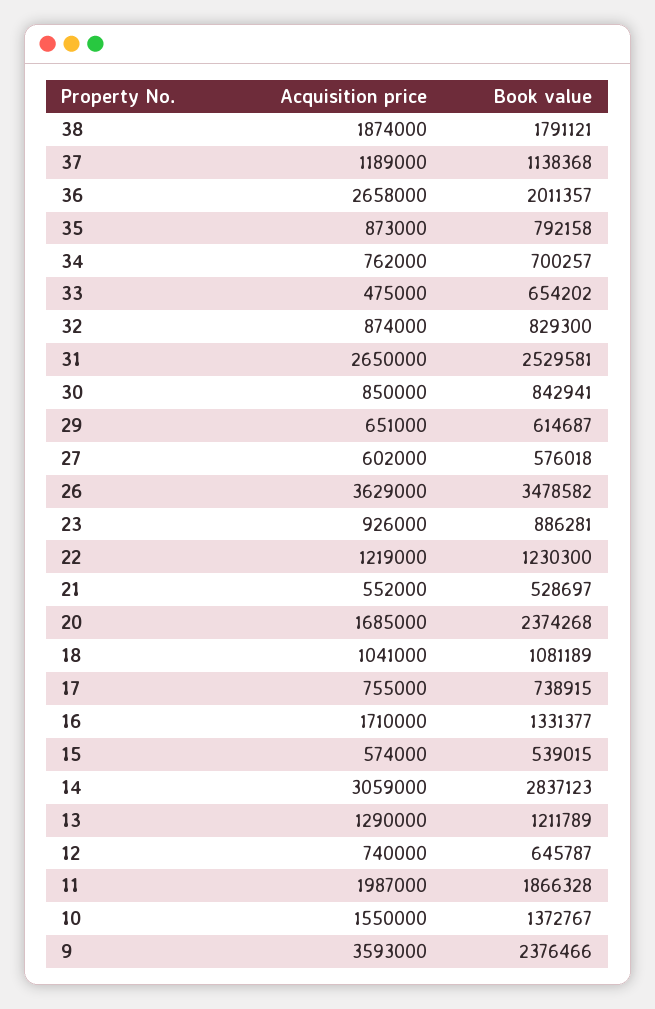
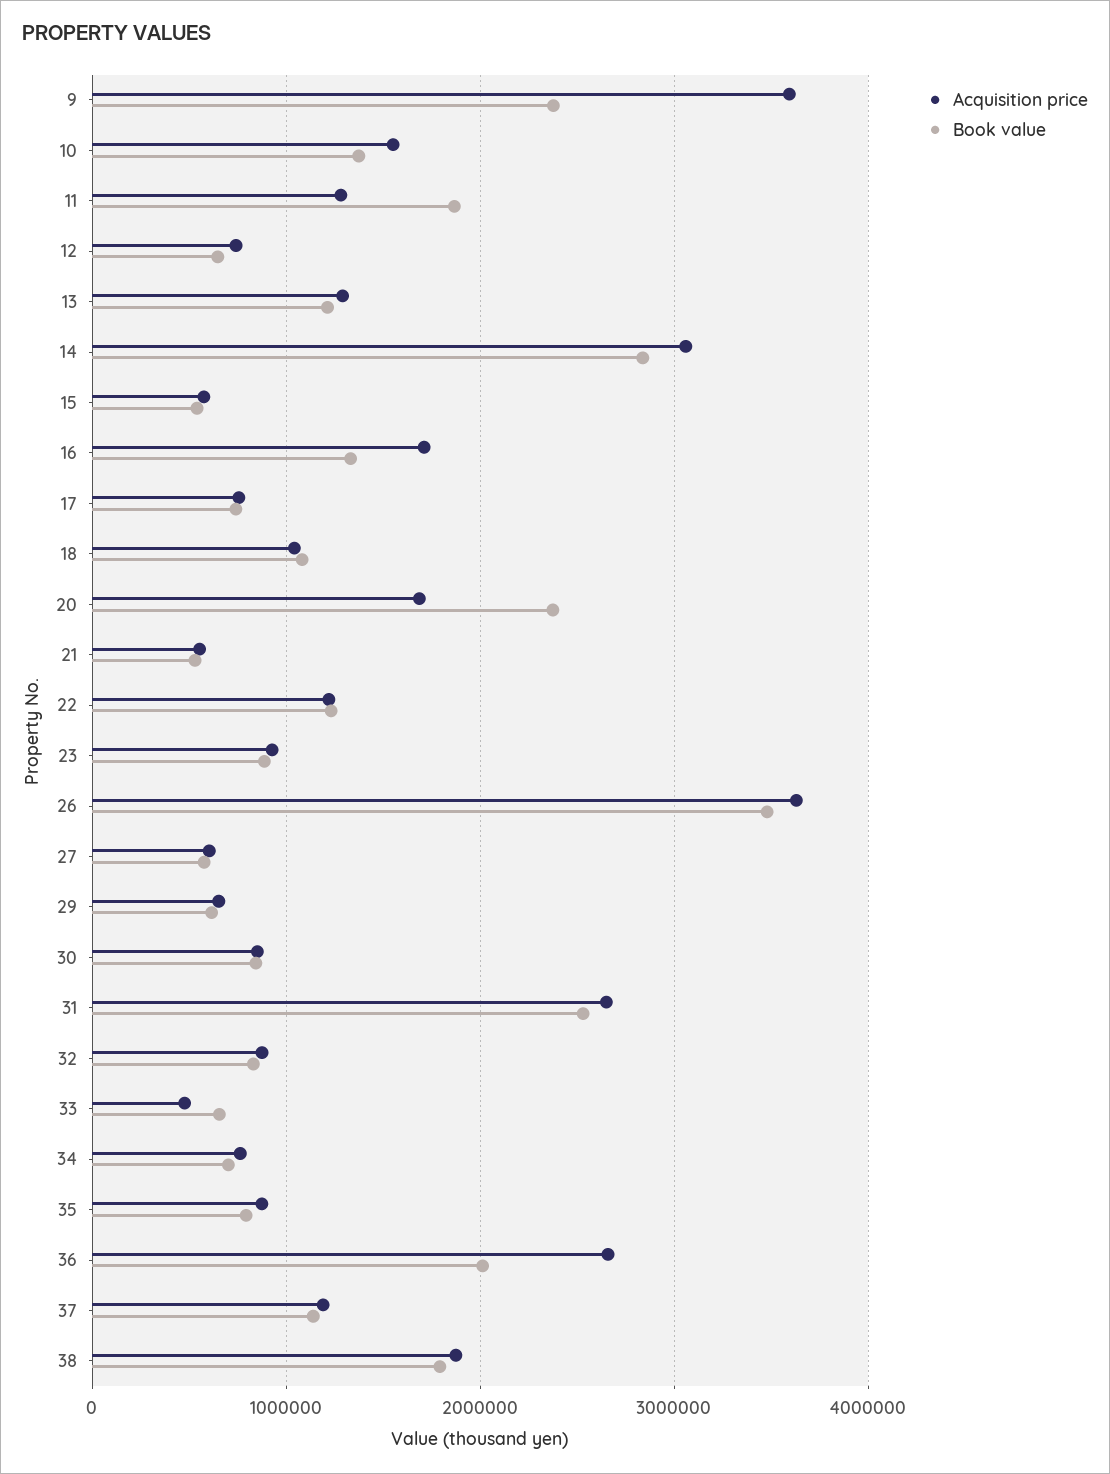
  {
    "Acquisition price": {
      "38": 1874000,
      "37": 1189000,
      "36": 2658000,
      "35": 873000,
      "34": 762000,
      "33": 475000,
      "32": 874000,
      "31": 2650000,
      "30": 850000,
      "29": 651000,
      "27": 602000,
      "26": 3629000,
      "23": 926000,
      "22": 1219000,
      "21": 552000,
      "20": 1685000,
      "18": 1041000,
      "17": 755000,
      "16": 1710000,
      "15": 574000,
      "14": 3059000,
      "13": 1290000,
      "12": 740000,
-     "11": 1987000,
+     "11": 1300000,
      "10": 1550000,
      "9": 3593000
    },
    "Book value": {
      "38": 1791121,
      "37": 1138368,
      "36": 2011357,
      "35": 792158,
      "34": 700257,
      "33": 654202,
      "32": 829300,
      "31": 2529581,
      "30": 842941,
      "29": 614687,
      "27": 576018,
      "26": 3478582,
      "23": 886281,
      "22": 1230300,
      "21": 528697,
      "20": 2374268,
      "18": 1081189,
      "17": 738915,
      "16": 1331377,
      "15": 539015,
      "14": 2837123,
      "13": 1211789,
      "12": 645787,
      "11": 1866328,
      "10": 1372767,
      "9": 2376466
    }
  }

